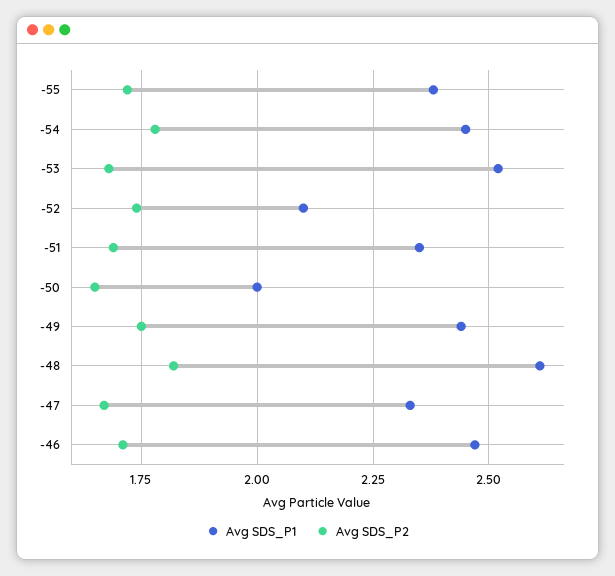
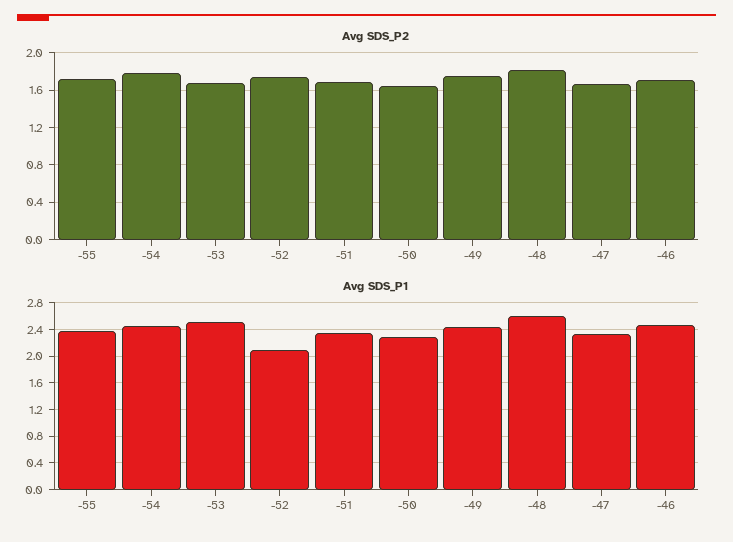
  {
    "Avg SDS_P1": {
      "-55": 2.4,
      "-54": 2.45,
      "-53": 2.5,
      "-52": 2.1,
      "-51": 2.35,
-     "-50": 2,
+     "-50": 2.3,
      "-49": 2.45,
      "-48": 2.6,
      "-47": 2.35,
      "-46": 2.45
    },
    "Avg SDS_P2": {
      "-55": 1.7,
      "-54": 1.8,
      "-53": 1.7,
      "-52": 1.75,
      "-51": 1.7,
      "-50": 1.65,
      "-49": 1.75,
      "-48": 1.8,
      "-47": 1.65,
      "-46": 1.7
    }
  }

